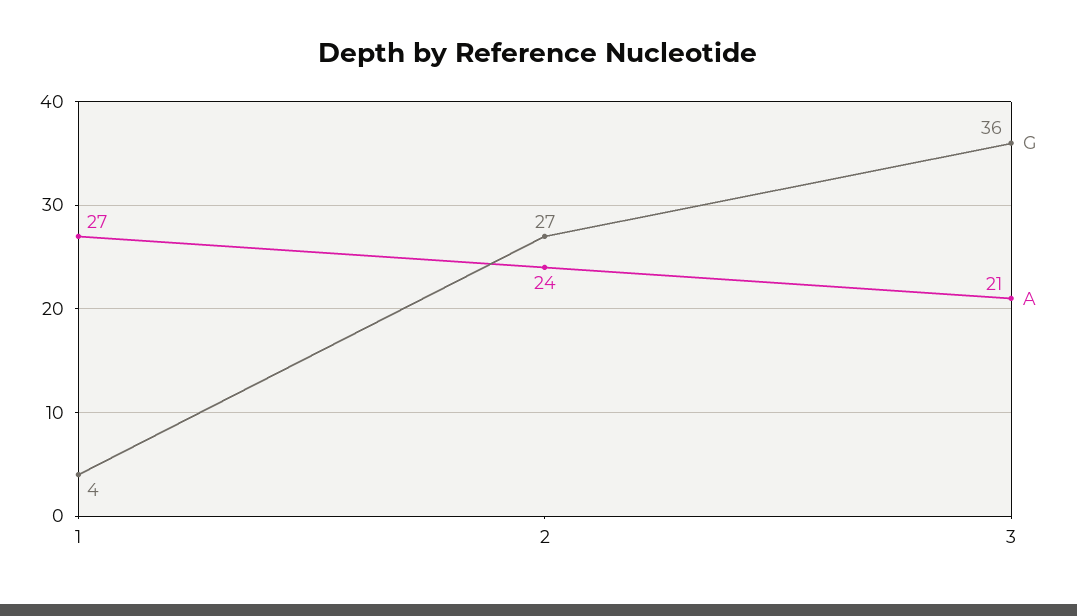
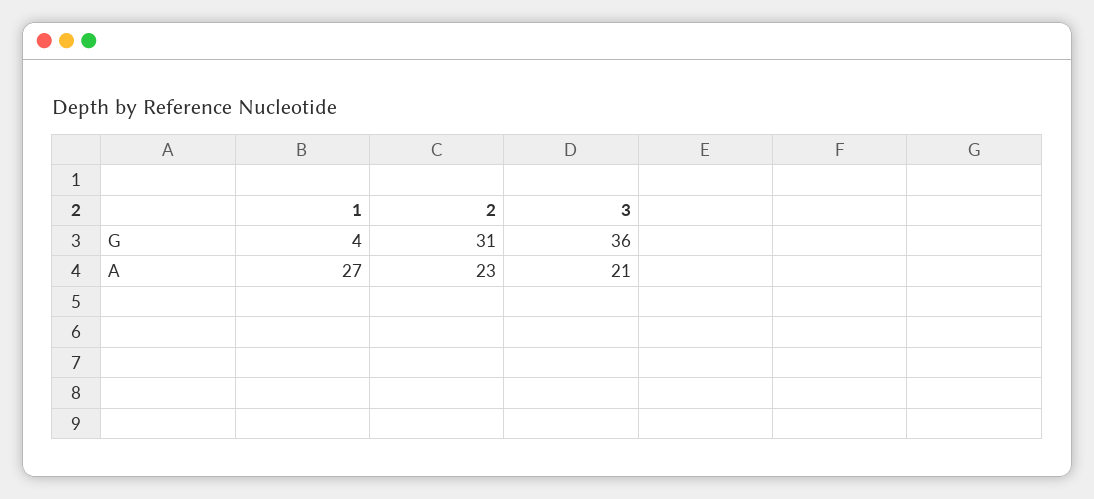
  {
    "G": {
      "1": 4,
-     "2": 27,
+     "2": 31,
      "3": 36
    },
    "A": {
      "1": 27,
-     "2": 24,
+     "2": 23,
      "3": 21
    }
  }

